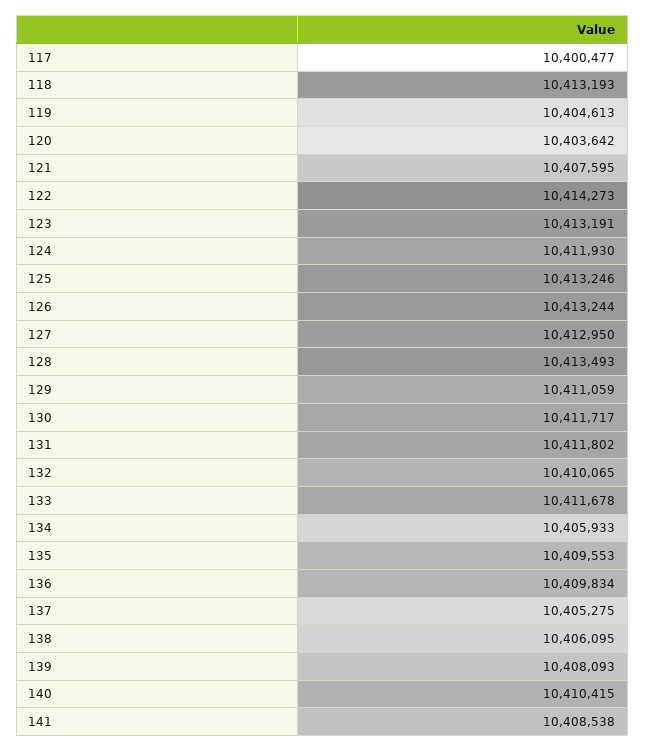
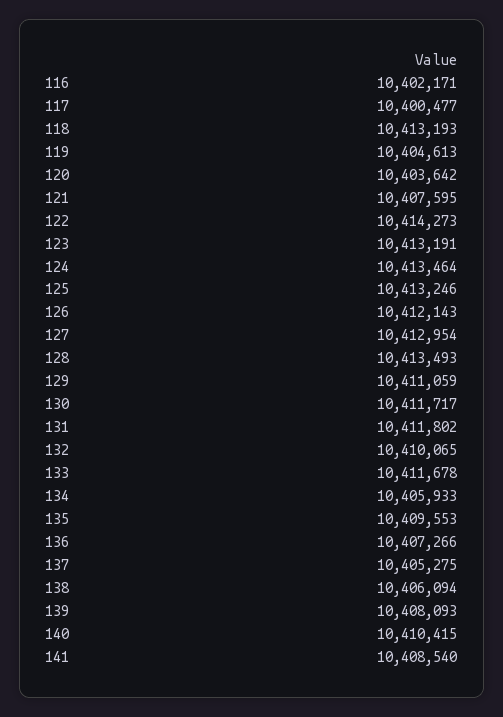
  {
    "117": 10400477,
    "118": 10413193,
    "119": 10404613,
    "120": 10403642,
    "121": 10407595,
    "122": 10414273,
    "123": 10413191,
-   "124": 10411930,
+   "124": 10413464,
    "125": 10413246,
-   "126": 10413244,
+   "126": 10412143,
-   "127": 10412950,
+   "127": 10412954,
    "128": 10413493,
    "129": 10411059,
    "130": 10411717,
    "131": 10411802,
    "132": 10410065,
    "133": 10411678,
    "134": 10405933,
    "135": 10409553,
-   "136": 10409834,
+   "136": 10407266,
    "137": 10405275,
-   "138": 10406095,
+   "138": 10406094,
    "139": 10408093,
    "140": 10410415,
-   "141": 10408538
+   "141": 10408540,
+   "116": 10402171
  }

